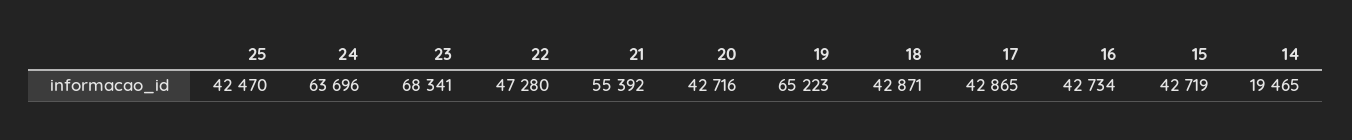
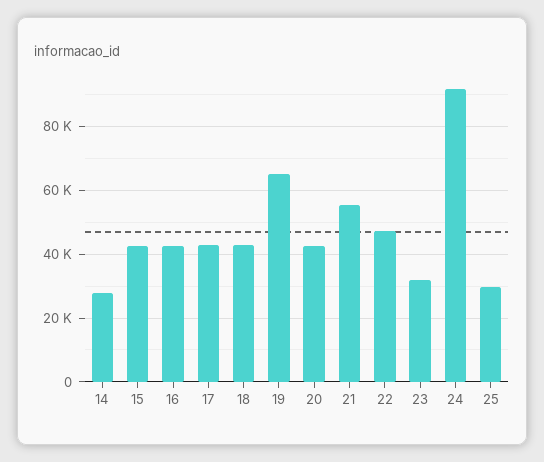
  {
-   "25": 42470,
+   "25": 30000,
-   "24": 63696,
+   "24": 92000,
-   "23": 68341,
+   "23": 32000,
    "22": 47280,
    "21": 55392,
    "20": 42716,
    "19": 65223,
    "18": 42871,
    "17": 42865,
    "16": 42734,
    "15": 42719,
-   "14": 19465
+   "14": 28000
  }

